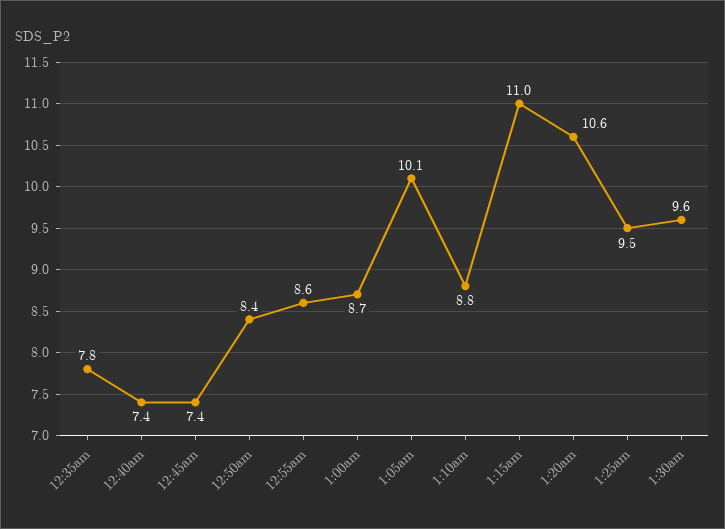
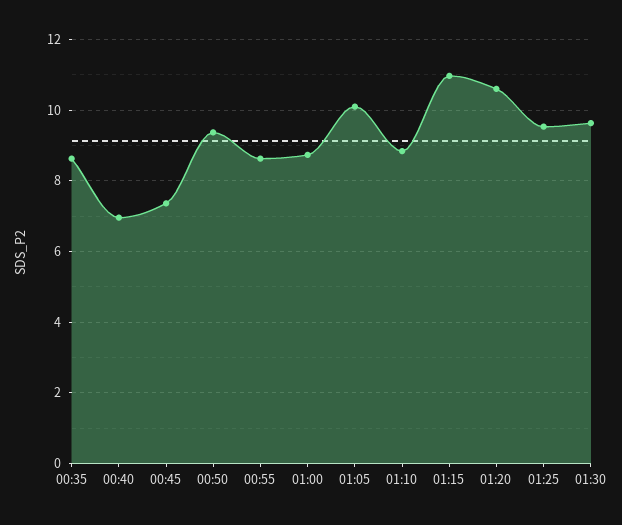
  {
-   "12:35am": 7.8,
+   "12:35am": 8.6,
-   "12:40am": 7.4,
+   "12:40am": 7,
    "12:45am": 7.4,
-   "12:50am": 8.4,
+   "12:50am": 9.4,
    "12:55am": 8.6,
    "1:00am": 8.7,
    "1:05am": 10.1,
    "1:10am": 8.8,
    "1:15am": 11,
    "1:20am": 10.6,
    "1:25am": 9.5,
    "1:30am": 9.6
  }

